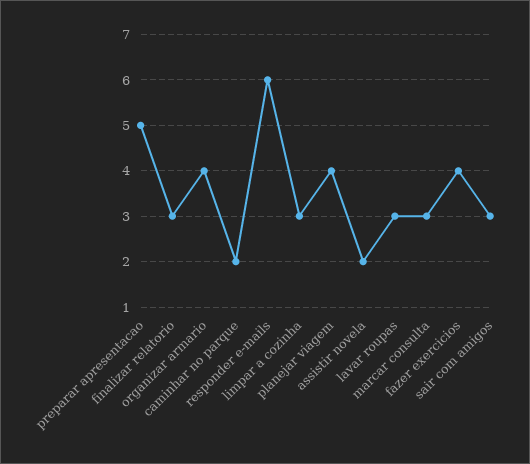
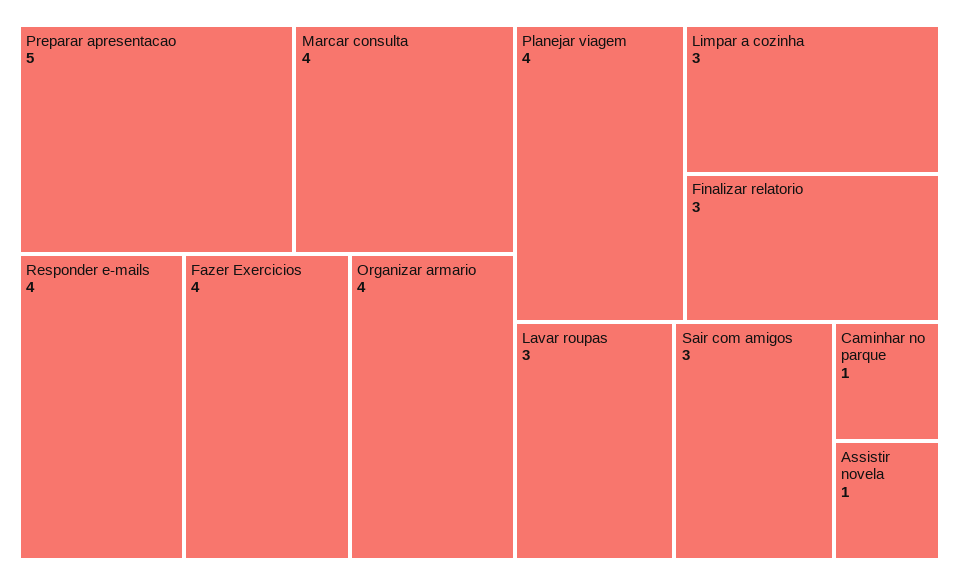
  {
    "preparar apresentacao": 5,
    "finalizar relatorio": 3,
    "organizar armario": 4,
-   "caminhar no parque": 2,
+   "caminhar no parque": 1,
-   "responder e-mails": 6,
+   "responder e-mails": 4,
    "limpar a cozinha": 3,
    "planejar viagem": 4,
-   "assistir novela": 2,
+   "assistir novela": 1,
    "lavar roupas": 3,
-   "marcar consulta": 3,
+   "marcar consulta": 4,
    "fazer exercicios": 4,
    "sair com amigos": 3
  }

